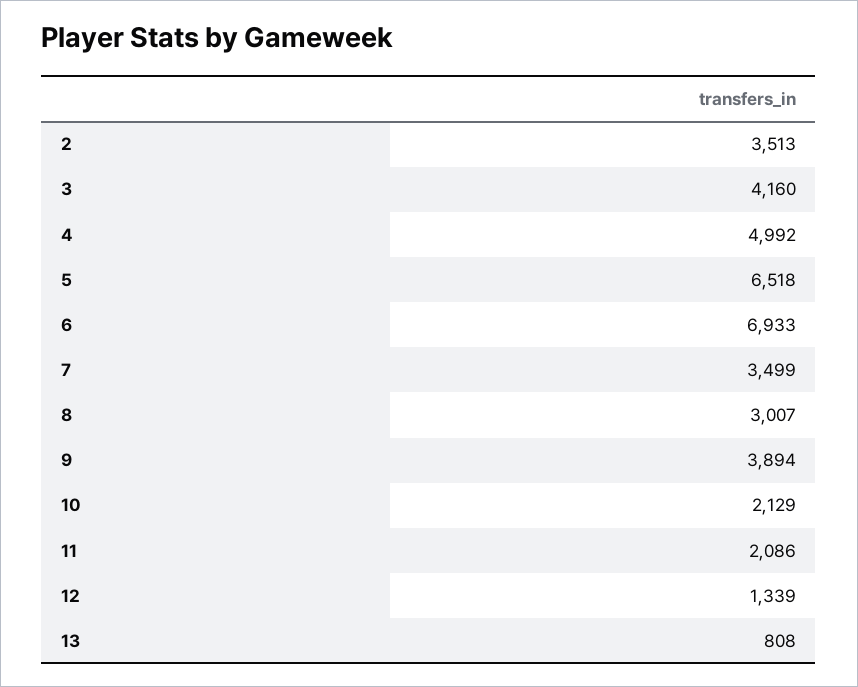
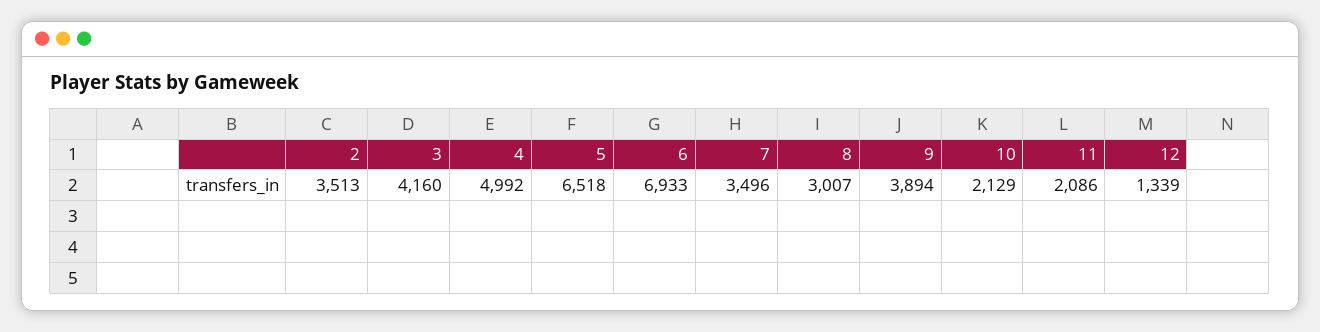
  {
    "2": 3513,
    "3": 4160,
    "4": 4992,
    "5": 6518,
    "6": 6933,
-   "7": 3499,
+   "7": 3496,
    "8": 3007,
    "9": 3894,
    "10": 2129,
    "11": 2086,
-   "12": 1339,
+   "12": 1339
-   "13": 808
  }

